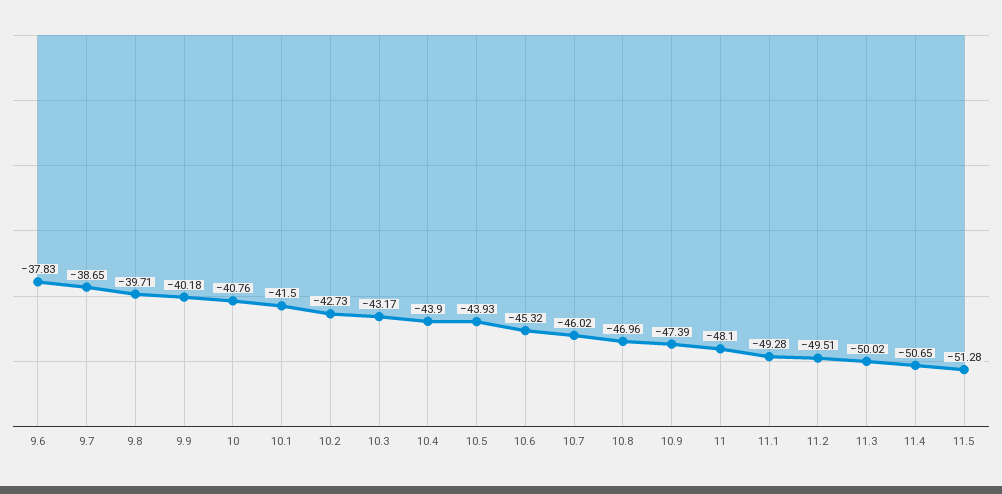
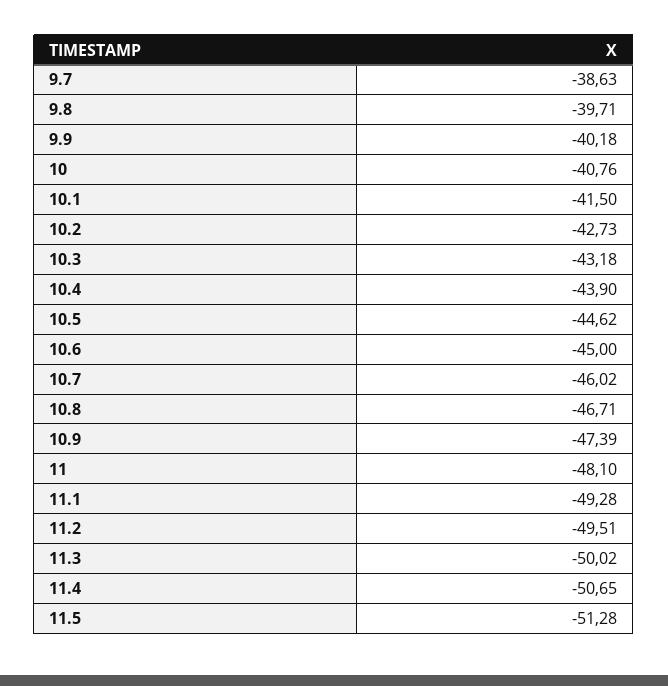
  {
-   "9.6": -37.83,
-   "9.7": -38.65,
+   "9.7": -38.63,
    "9.8": -39.71,
    "9.9": -40.18,
    "10": -40.76,
    "10.1": -41.5,
    "10.2": -42.73,
-   "10.3": -43.17,
+   "10.3": -43.18,
    "10.4": -43.9,
-   "10.5": -43.93,
+   "10.5": -44.62,
-   "10.6": -45.32,
+   "10.6": -45,
    "10.7": -46.02,
-   "10.8": -46.96,
+   "10.8": -46.71,
    "10.9": -47.39,
    "11": -48.1,
    "11.1": -49.28,
    "11.2": -49.51,
    "11.3": -50.02,
    "11.4": -50.65,
    "11.5": -51.28
  }

